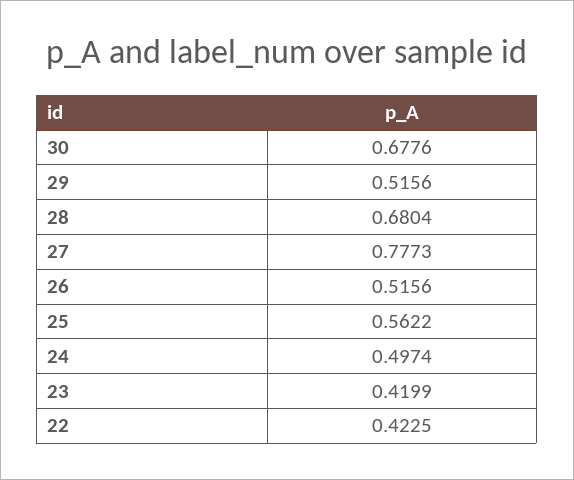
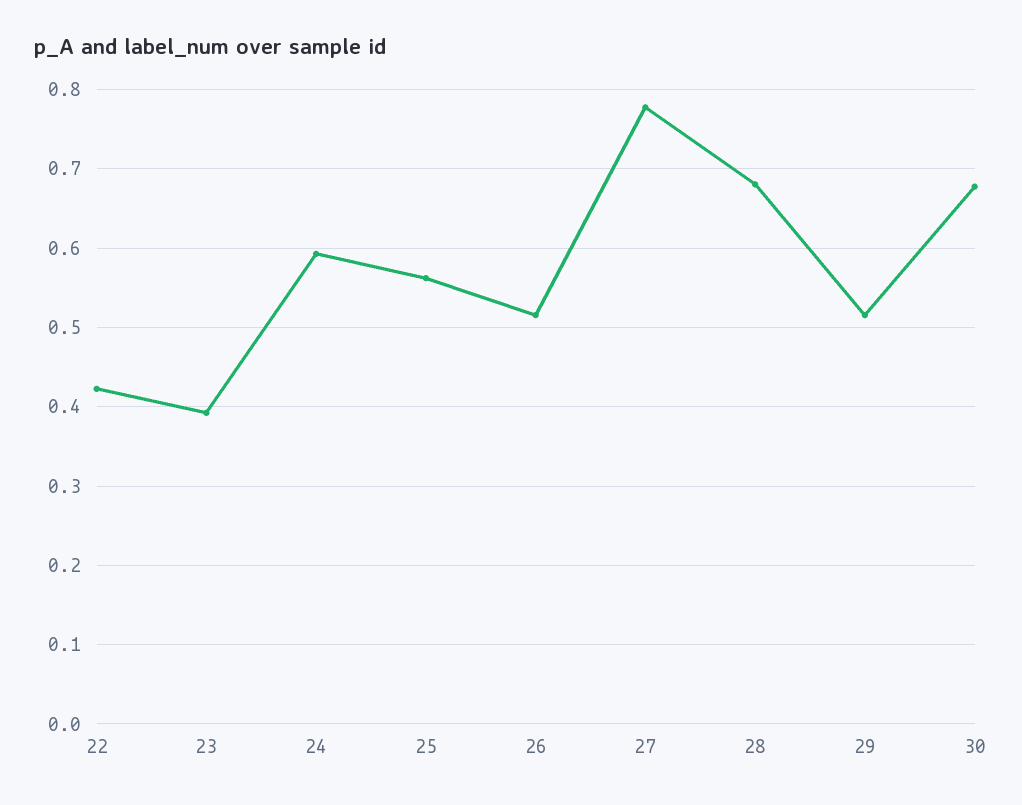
  {
    "30": 0.6776,
    "29": 0.5156,
    "28": 0.6804,
    "27": 0.7773,
    "26": 0.5156,
    "25": 0.5622,
-   "24": 0.4974,
+   "24": 0.59,
-   "23": 0.4199,
+   "23": 0.39,
    "22": 0.4225
  }

